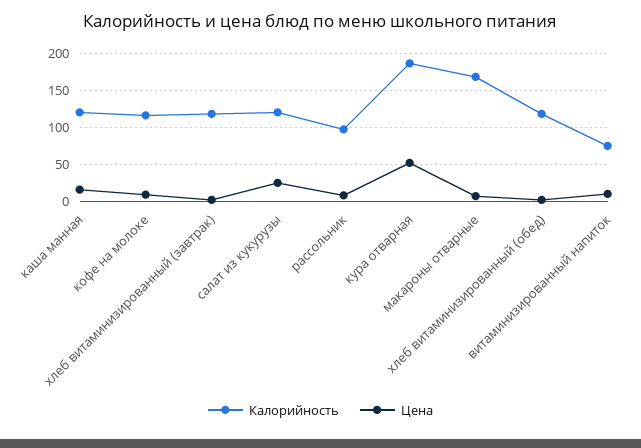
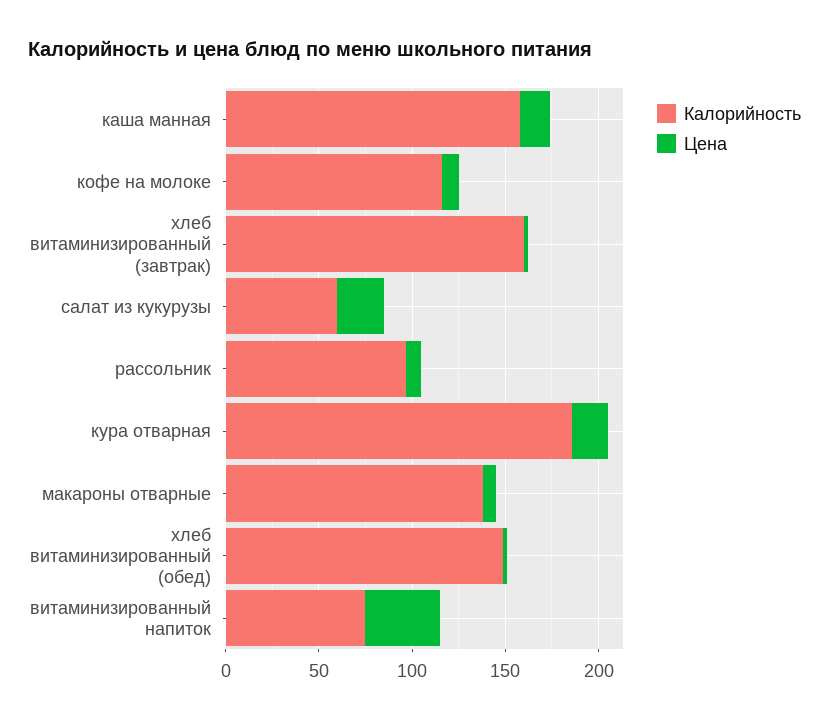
  {
    "Калорийность": {
-     "каша манная": 120,
+     "каша манная": 160,
      "кофе на молоке": 120,
-     "хлеб витаминизированный (завтрак)": 120,
+     "хлеб витаминизированный (завтрак)": 160,
-     "салат из кукурузы": 120,
+     "салат из кукурузы": 60,
      "рассольник": 100,
      "кура отварная": 190,
-     "макароны отварные": 170,
+     "макароны отварные": 140,
-     "хлеб витаминизированный (обед)": 120,
+     "хлеб витаминизированный (обед)": 150,
      "витаминизированный напиток": 80
    },
    "Цена": {
      "каша манная": 20,
      "кофе на молоке": 10,
      "хлеб витаминизированный (завтрак)": 0,
      "салат из кукурузы": 30,
      "рассольник": 10,
-     "кура отварная": 50,
+     "кура отварная": 20,
      "макароны отварные": 10,
      "хлеб витаминизированный (обед)": 0,
-     "витаминизированный напиток": 10
+     "витаминизированный напиток": 40
    }
  }

